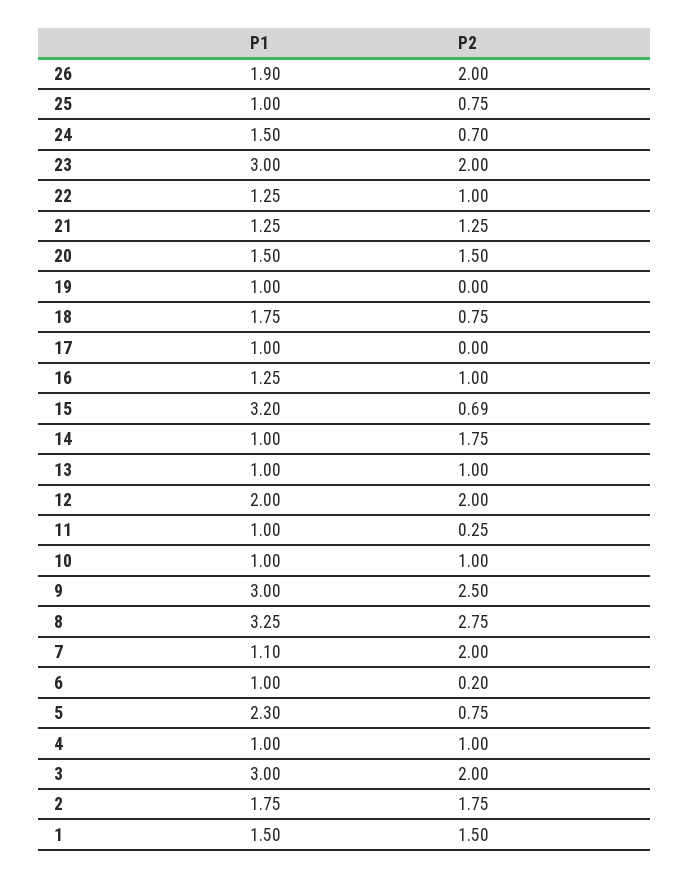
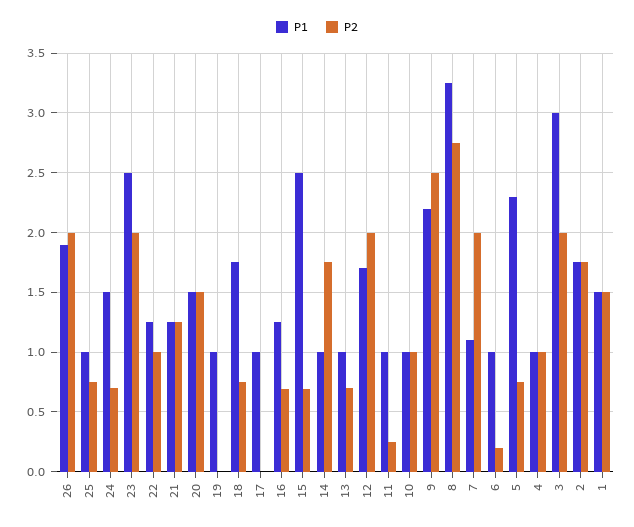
  {
    "P1": {
      "26": 1.9,
      "25": 1,
      "24": 1.5,
-     "23": 3,
+     "23": 2.5,
      "22": 1.25,
      "21": 1.25,
      "20": 1.5,
      "19": 1,
      "18": 1.75,
      "17": 1,
      "16": 1.25,
-     "15": 3.2,
+     "15": 2.5,
      "14": 1,
      "13": 1,
-     "12": 2,
+     "12": 1.7,
      "11": 1,
      "10": 1,
-     "9": 3,
+     "9": 2.2,
      "8": 3.25,
      "7": 1.1,
      "6": 1,
      "5": 2.3,
      "4": 1,
      "3": 3,
      "2": 1.75,
      "1": 1.5
    },
    "P2": {
      "26": 2,
      "25": 0.75,
      "24": 0.7,
      "23": 2,
      "22": 1,
      "21": 1.25,
      "20": 1.5,
      "19": 0,
      "18": 0.75,
      "17": 0,
-     "16": 1,
+     "16": 0.7,
      "15": 0.69,
      "14": 1.75,
-     "13": 1,
+     "13": 0.7,
      "12": 2,
      "11": 0.25,
      "10": 1,
      "9": 2.5,
      "8": 2.75,
      "7": 2,
      "6": 0.2,
      "5": 0.75,
      "4": 1,
      "3": 2,
      "2": 1.75,
      "1": 1.5
    }
  }

